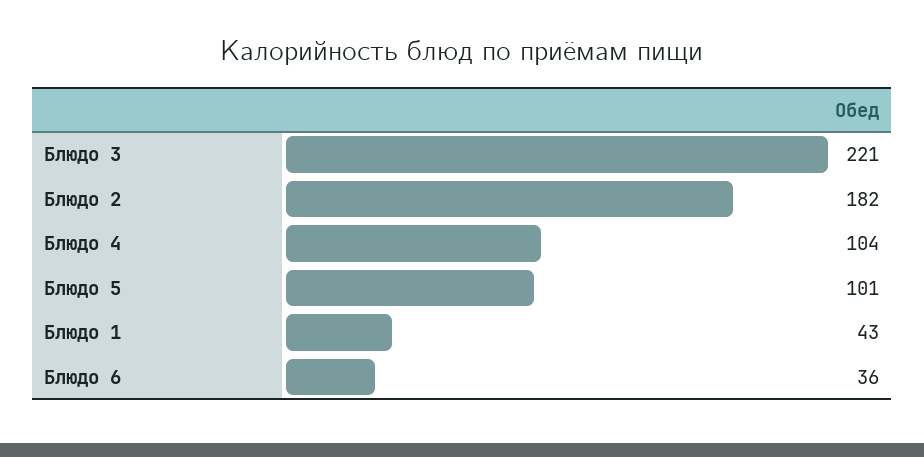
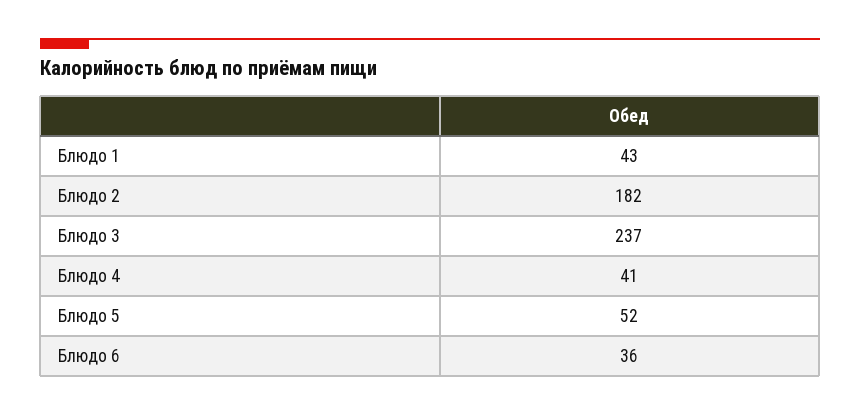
  {
-   "Блюдо 3": 221,
+   "Блюдо 3": 237,
    "Блюдо 2": 182,
-   "Блюдо 4": 104,
+   "Блюдо 4": 41,
-   "Блюдо 5": 101,
+   "Блюдо 5": 52,
    "Блюдо 1": 43,
    "Блюдо 6": 36
  }

